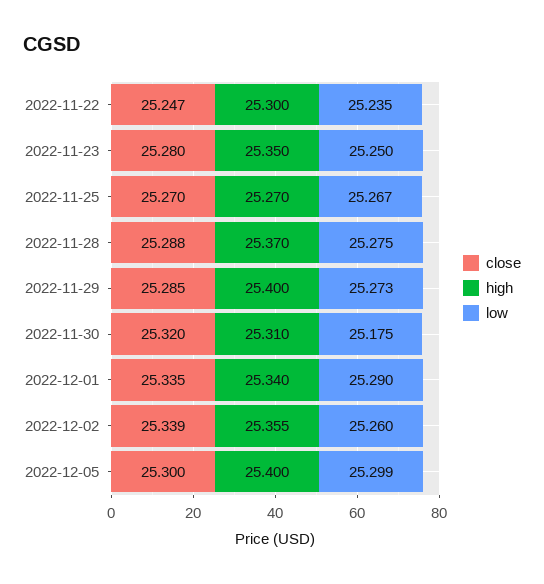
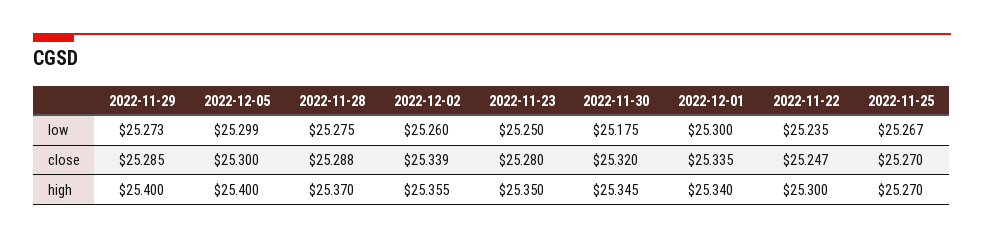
  {
    "close": {
      "2022-11-22": 25.247,
      "2022-11-23": 25.28,
      "2022-11-25": 25.27,
      "2022-11-28": 25.288,
      "2022-11-29": 25.285,
      "2022-11-30": 25.32,
      "2022-12-01": 25.335,
      "2022-12-02": 25.339,
      "2022-12-05": 25.3
    },
    "high": {
      "2022-11-22": 25.3,
      "2022-11-23": 25.35,
      "2022-11-25": 25.27,
      "2022-11-28": 25.37,
      "2022-11-29": 25.4,
-     "2022-11-30": 25.31,
+     "2022-11-30": 25.345,
      "2022-12-01": 25.34,
      "2022-12-02": 25.355,
      "2022-12-05": 25.4
    },
    "low": {
      "2022-11-22": 25.235,
      "2022-11-23": 25.25,
      "2022-11-25": 25.267,
      "2022-11-28": 25.275,
      "2022-11-29": 25.273,
      "2022-11-30": 25.175,
-     "2022-12-01": 25.29,
+     "2022-12-01": 25.3,
      "2022-12-02": 25.26,
      "2022-12-05": 25.299
    }
  }

